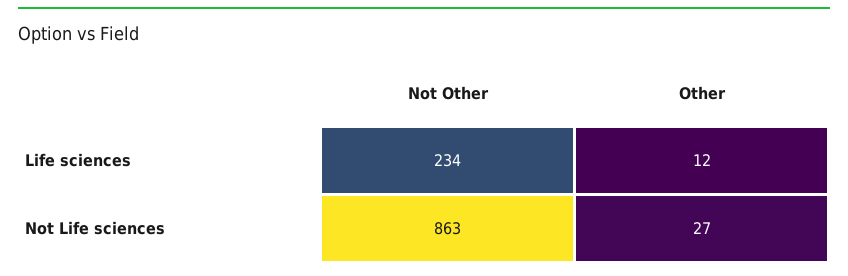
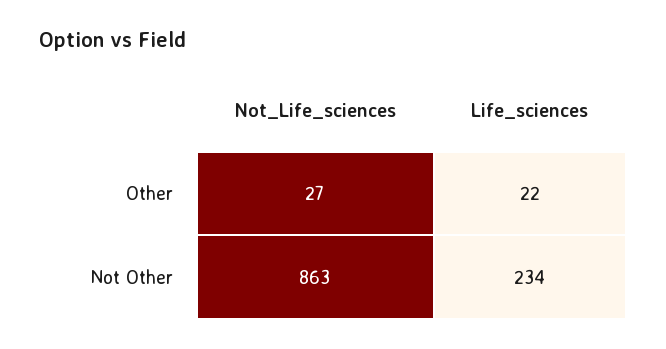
  {
    "Not Other": {
      "Life sciences": 234,
      "Not Life sciences": 863
    },
    "Other": {
-     "Life sciences": 12,
+     "Life sciences": 22,
      "Not Life sciences": 27
    }
  }

